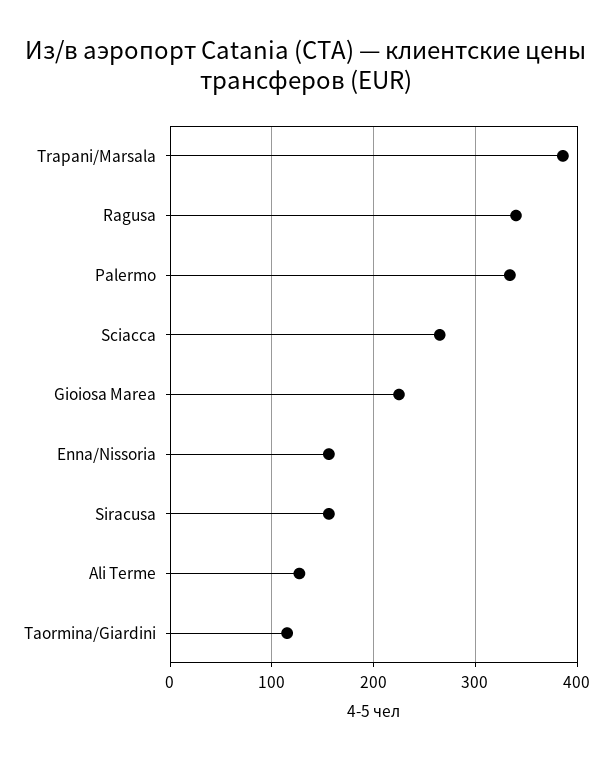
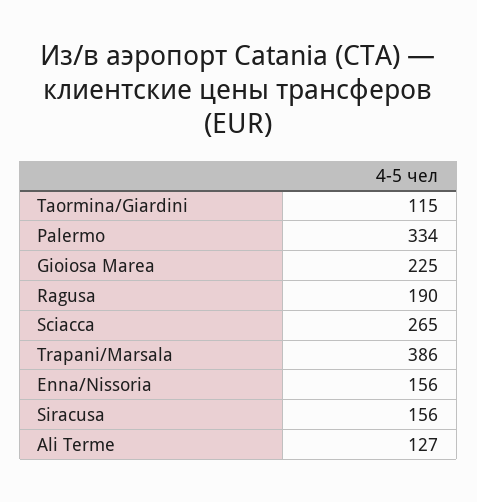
  {
    "Trapani/Marsala": 386,
-   "Ragusa": 340,
+   "Ragusa": 190,
    "Palermo": 334,
    "Sciacca": 265,
    "Gioiosa Marea": 225,
    "Enna/Nissoria": 156,
    "Siracusa": 156,
    "Ali Terme": 127,
    "Taormina/Giardini": 115
  }

